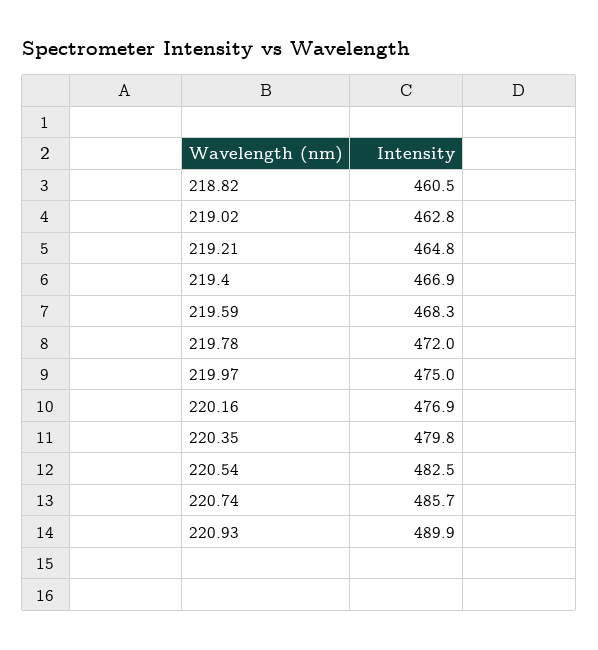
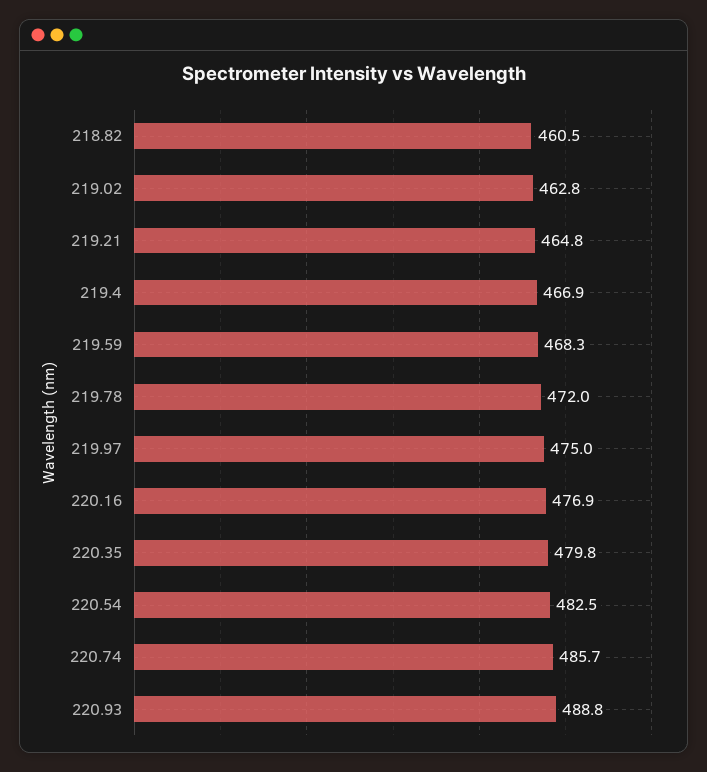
  {
    "218.82": 460.5,
    "219.02": 462.8,
    "219.21": 464.8,
    "219.4": 466.9,
    "219.59": 468.3,
    "219.78": 472,
    "219.97": 475,
    "220.16": 476.9,
    "220.35": 479.8,
    "220.54": 482.5,
    "220.74": 485.7,
-   "220.93": 489.9
+   "220.93": 488.8
  }

